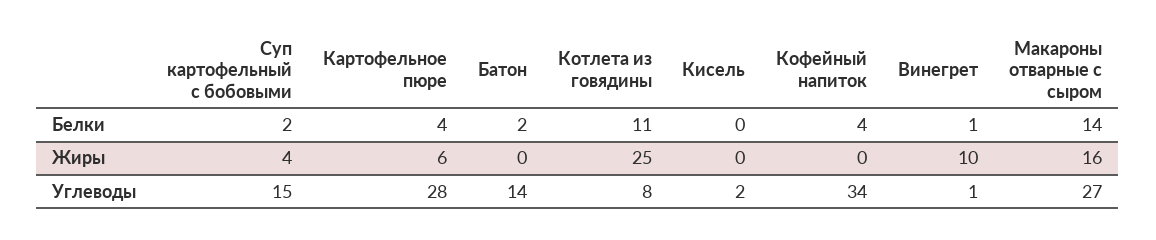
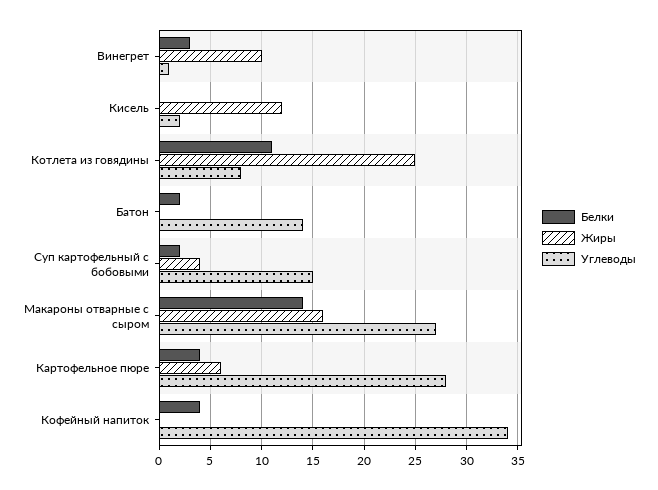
  {
    "Белки": {
      "Суп картофельный с бобовыми": 2,
      "Картофельное пюре": 4,
      "Батон": 2,
      "Котлета из говядины": 11,
      "Кисель": 0,
      "Кофейный напиток": 4,
-     "Винегрет": 1,
+     "Винегрет": 3,
      "Макароны отварные с сыром": 14
    },
    "Жиры": {
      "Суп картофельный с бобовыми": 4,
      "Картофельное пюре": 6,
      "Батон": 0,
      "Котлета из говядины": 25,
-     "Кисель": 0,
+     "Кисель": 12,
      "Кофейный напиток": 0,
      "Винегрет": 10,
      "Макароны отварные с сыром": 16
    },
    "Углеводы": {
      "Суп картофельный с бобовыми": 15,
      "Картофельное пюре": 28,
      "Батон": 14,
      "Котлета из говядины": 8,
      "Кисель": 2,
      "Кофейный напиток": 34,
      "Винегрет": 1,
      "Макароны отварные с сыром": 27
    }
  }

